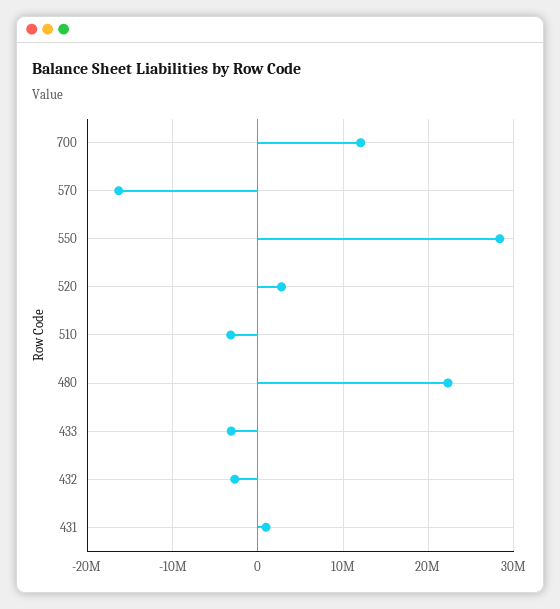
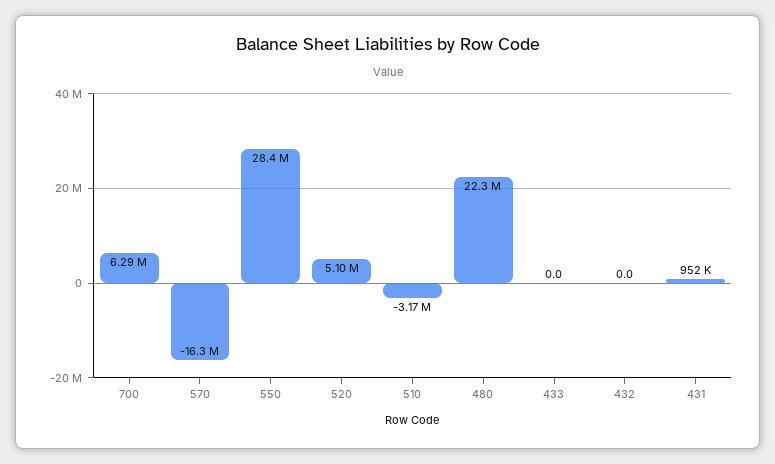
  {
-   "700": 12000000,
+   "700": 6290000,
    "570": -16300000,
    "550": 28400000,
-   "520": 3000000,
+   "520": 5100000,
    "510": -3170000,
    "480": 22300000,
-   "433": -3000000,
+   "433": 0,
-   "432": -3000000,
+   "432": 0,
    "431": 952000
  }

